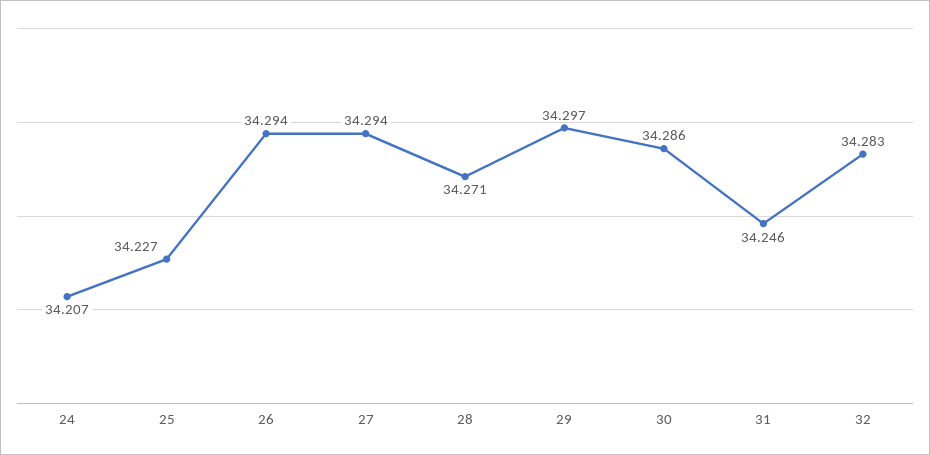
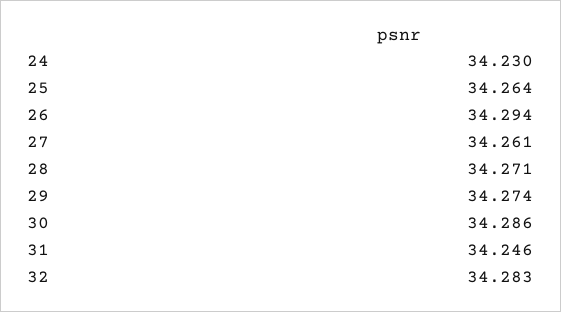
  {
-   "24": 34.207,
+   "24": 34.23,
-   "25": 34.227,
+   "25": 34.264,
    "26": 34.294,
-   "27": 34.294,
+   "27": 34.261,
    "28": 34.271,
-   "29": 34.297,
+   "29": 34.274,
    "30": 34.286,
    "31": 34.246,
    "32": 34.283
  }

